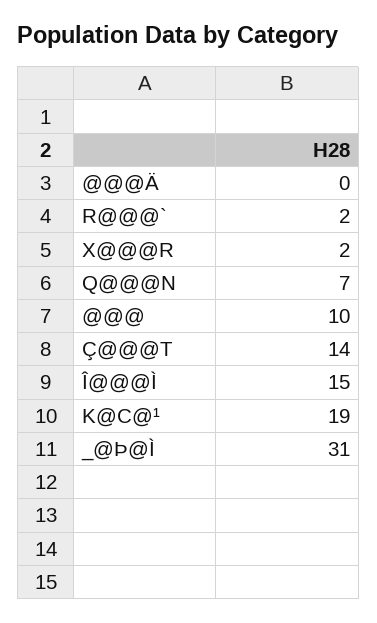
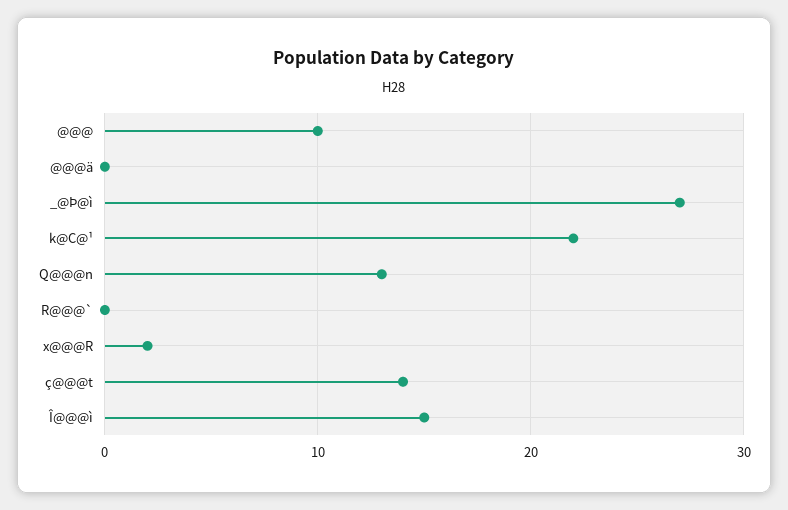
  {
    "@@@Ä": 0,
-   "R@@@`": 2,
+   "R@@@`": 0,
    "X@@@R": 2,
-   "Q@@@N": 7,
+   "Q@@@N": 13,
    "@@@": 10,
    "Ç@@@T": 14,
    "Î@@@Ì": 15,
-   "K@C@¹": 19,
+   "K@C@¹": 22,
-   "_@Þ@Ì": 31
+   "_@Þ@Ì": 27
  }

